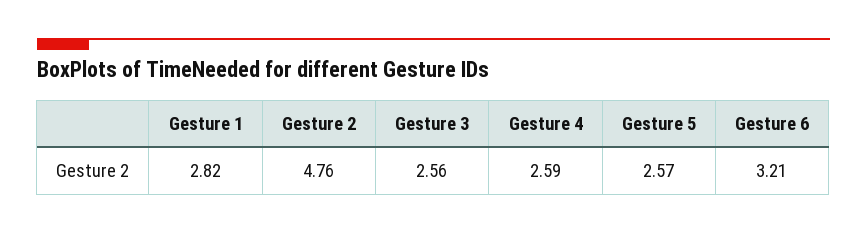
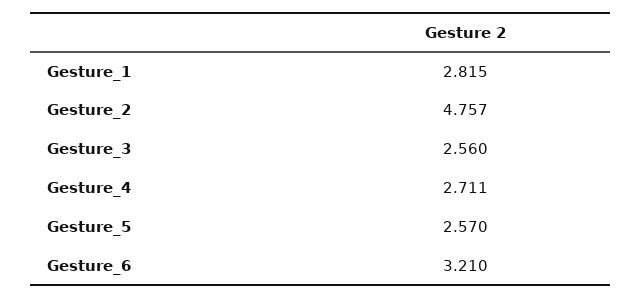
  {
    "Gesture 1": 2.815,
    "Gesture 2": 4.757,
    "Gesture 3": 2.56,
-   "Gesture 4": 2.59,
+   "Gesture 4": 2.711,
    "Gesture 5": 2.57,
    "Gesture 6": 3.21
  }

